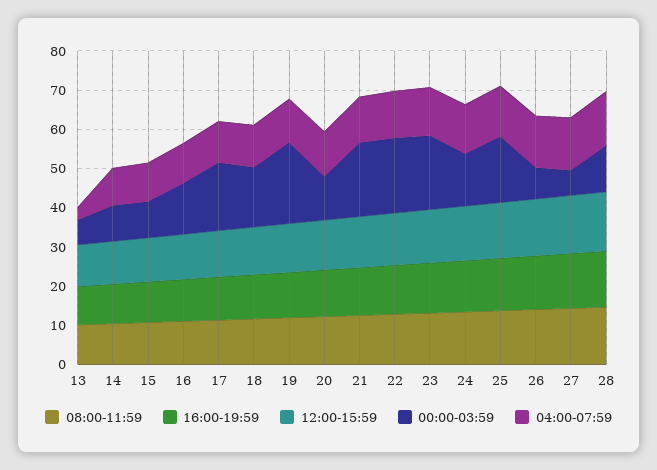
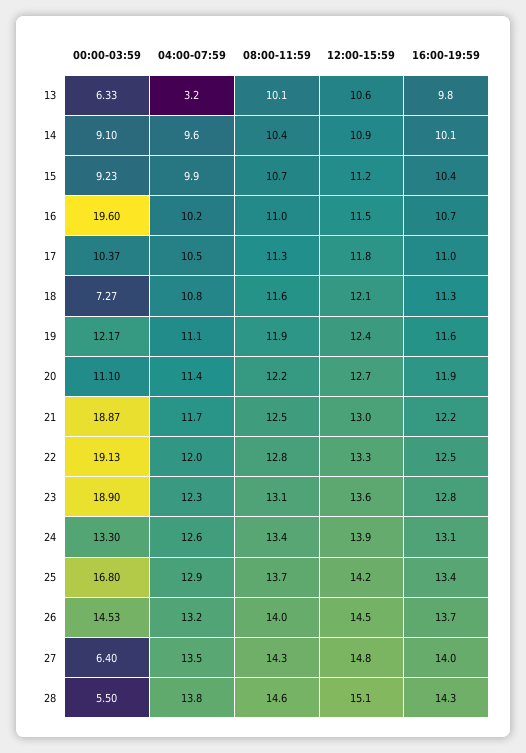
  {
    "08:00-11:59": {
      "13": 10.1,
      "14": 10.4,
      "15": 10.7,
      "16": 11,
      "17": 11.3,
      "18": 11.6,
      "19": 11.9,
      "20": 12.2,
      "21": 12.5,
      "22": 12.8,
      "23": 13.1,
      "24": 13.4,
      "25": 13.7,
      "26": 14,
      "27": 14.3,
      "28": 14.6
    },
    "16:00-19:59": {
      "13": 9.8,
      "14": 10.1,
      "15": 10.4,
      "16": 10.7,
      "17": 11,
      "18": 11.3,
      "19": 11.6,
      "20": 11.9,
      "21": 12.2,
      "22": 12.5,
      "23": 12.8,
      "24": 13.1,
      "25": 13.4,
      "26": 13.7,
      "27": 14,
      "28": 14.3
    },
    "12:00-15:59": {
      "13": 10.6,
      "14": 10.9,
      "15": 11.2,
      "16": 11.5,
      "17": 11.8,
      "18": 12.1,
      "19": 12.4,
      "20": 12.7,
      "21": 13,
      "22": 13.3,
      "23": 13.6,
      "24": 13.9,
      "25": 14.2,
      "26": 14.5,
      "27": 14.8,
      "28": 15.1
    },
    "00:00-03:59": {
      "13": 6.33,
      "14": 9.1,
      "15": 9.23,
-     "16": 12.5,
+     "16": 19.6,
-     "17": 17.5,
+     "17": 10.37,
-     "18": 15,
+     "18": 7.27,
-     "19": 20,
+     "19": 12.17,
      "20": 11.1,
      "21": 18.87,
      "22": 19.13,
      "23": 18.9,
      "24": 13.3,
      "25": 16.8,
-     "26": 7.5,
+     "26": 14.53,
      "27": 6.4,
-     "28": 12.5
+     "28": 5.5
    },
    "04:00-07:59": {
      "13": 3.2,
      "14": 9.6,
      "15": 9.9,
      "16": 10.2,
      "17": 10.5,
      "18": 10.8,
      "19": 11.1,
      "20": 11.4,
      "21": 11.7,
      "22": 12,
      "23": 12.3,
      "24": 12.6,
      "25": 12.9,
      "26": 13.2,
      "27": 13.5,
      "28": 13.8
    }
  }

